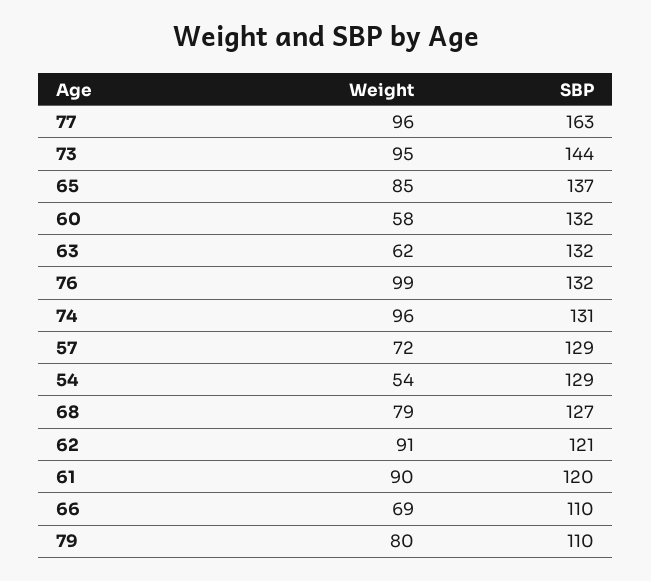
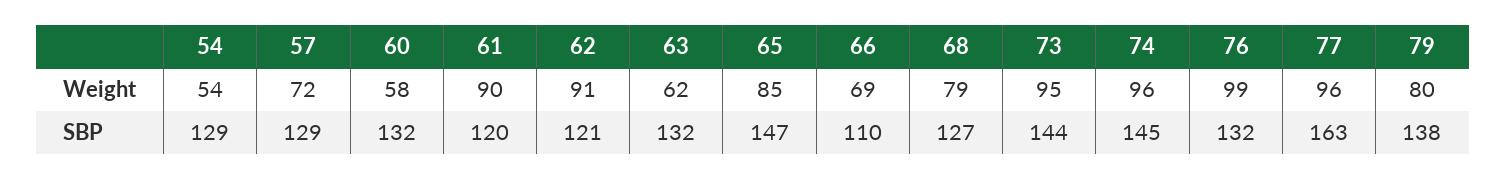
  {
    "Weight": {
      "77": 96,
      "73": 95,
      "65": 85,
      "60": 58,
      "63": 62,
      "76": 99,
      "74": 96,
      "57": 72,
      "54": 54,
      "68": 79,
      "62": 91,
      "61": 90,
      "66": 69,
      "79": 80
    },
    "SBP": {
      "77": 163,
      "73": 144,
-     "65": 137,
+     "65": 147,
      "60": 132,
      "63": 132,
      "76": 132,
-     "74": 131,
+     "74": 145,
      "57": 129,
      "54": 129,
      "68": 127,
      "62": 121,
      "61": 120,
      "66": 110,
-     "79": 110
+     "79": 138
    }
  }

